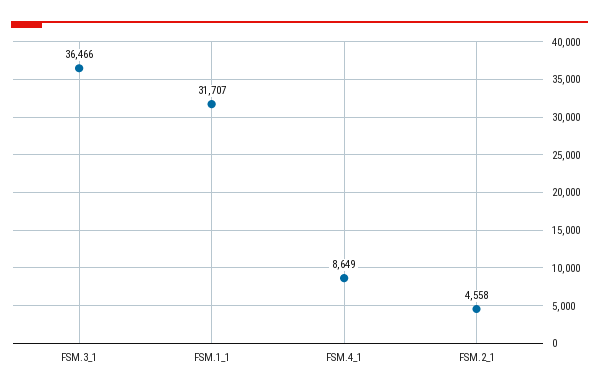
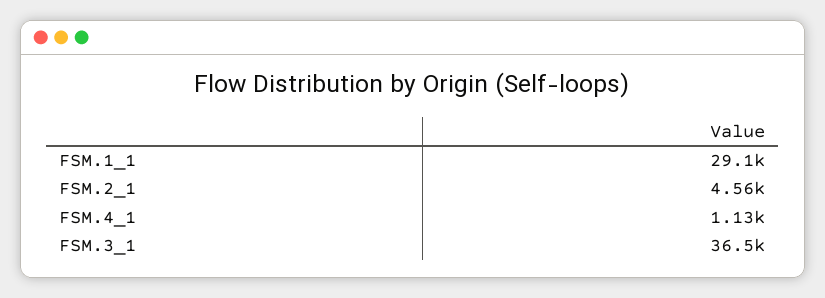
  {
    "FSM.3_1": 36466,
-   "FSM.1_1": 31707,
+   "FSM.1_1": 29100,
-   "FSM.4_1": 8649,
+   "FSM.4_1": 1130,
    "FSM.2_1": 4558
  }

